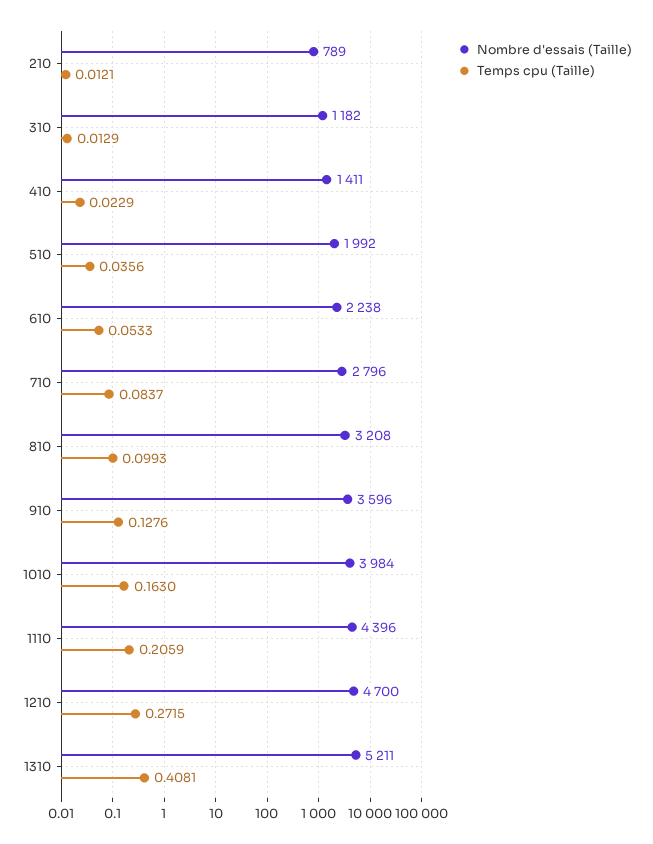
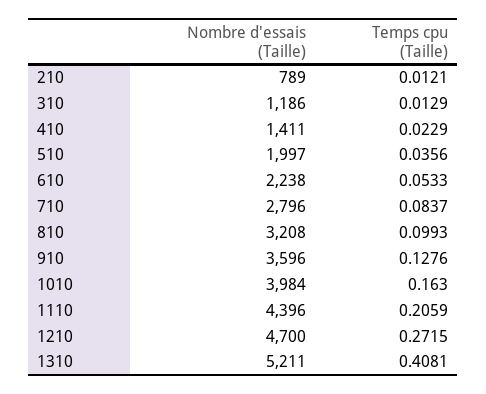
  {
    "Nombre d'essais (Taille)": {
      "210": 789,
-     "310": 1182,
+     "310": 1186,
      "410": 1411,
-     "510": 1992,
+     "510": 1997,
      "610": 2238,
      "710": 2796,
      "810": 3208,
      "910": 3596,
      "1010": 3984,
      "1110": 4396,
      "1210": 4700,
      "1310": 5211
    },
    "Temps cpu (Taille)": {
      "210": 0.0121,
      "310": 0.0129,
      "410": 0.0229,
      "510": 0.0356,
      "610": 0.0533,
      "710": 0.0837,
      "810": 0.0993,
      "910": 0.1276,
      "1010": 0.163,
      "1110": 0.2059,
      "1210": 0.2715,
      "1310": 0.4081
    }
  }

